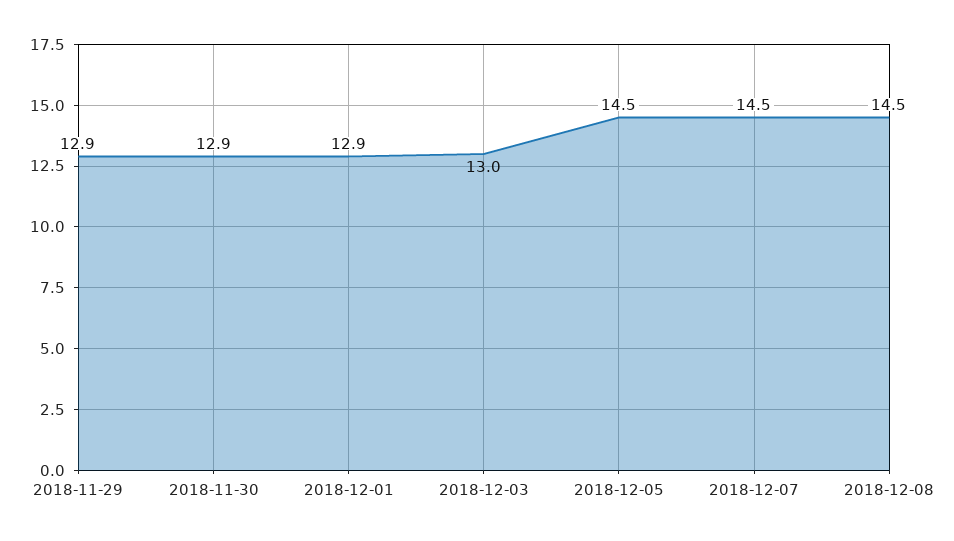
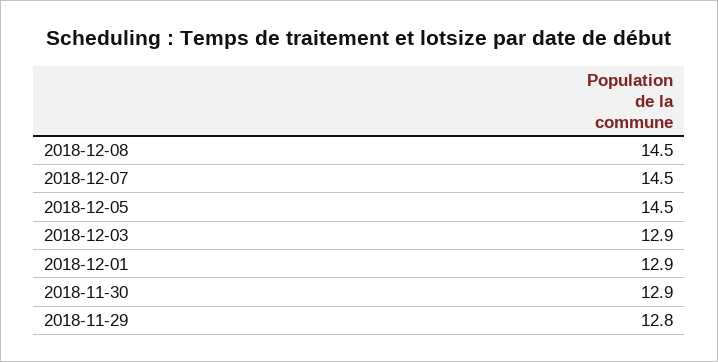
  {
-   "2018-11-29": 12.9,
+   "2018-11-29": 12.8,
    "2018-11-30": 12.9,
    "2018-12-01": 12.9,
-   "2018-12-03": 13,
+   "2018-12-03": 12.9,
    "2018-12-05": 14.5,
    "2018-12-07": 14.5,
    "2018-12-08": 14.5
  }

